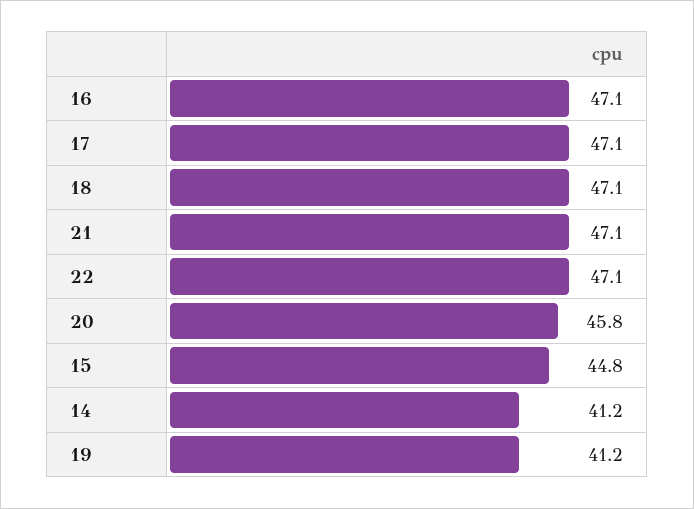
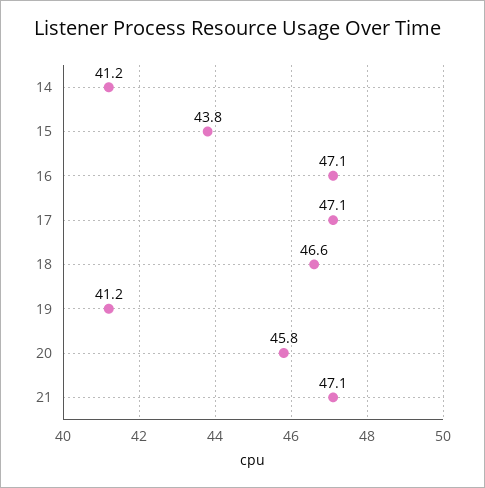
  {
    "16": 47.1,
    "17": 47.1,
-   "18": 47.1,
+   "18": 46.6,
    "21": 47.1,
-   "22": 47.1,
    "20": 45.8,
-   "15": 44.8,
+   "15": 43.8,
    "14": 41.2,
    "19": 41.2
  }

